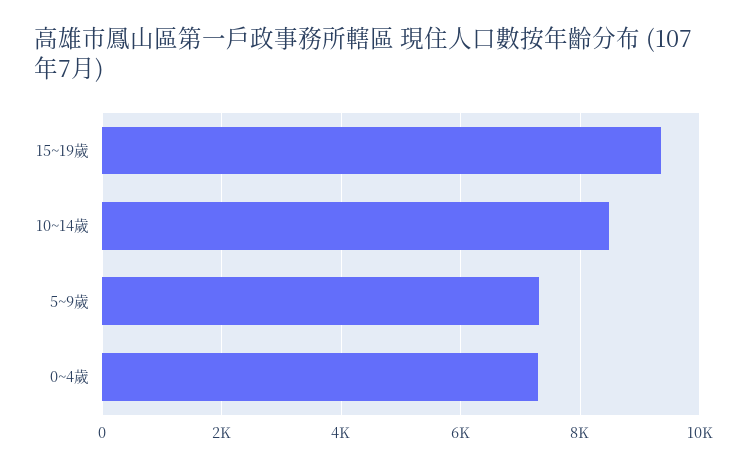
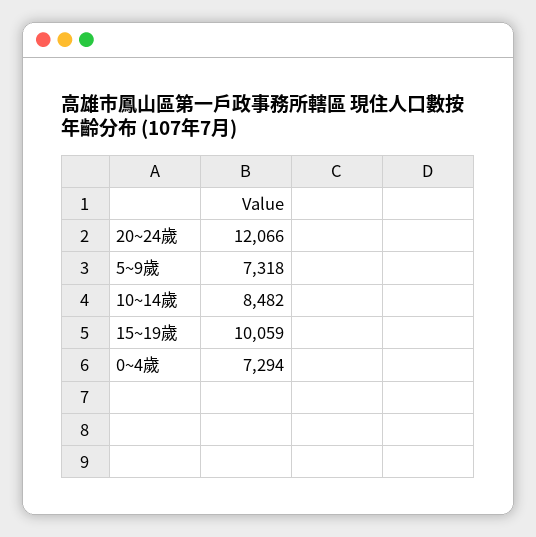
  {
-   "15~19歲": 9400,
+   "15~19歲": 10059,
    "10~14歲": 8482,
    "5~9歲": 7318,
-   "0~4歲": 7294
+   "0~4歲": 7294,
+   "20~24歲": 12066
  }

